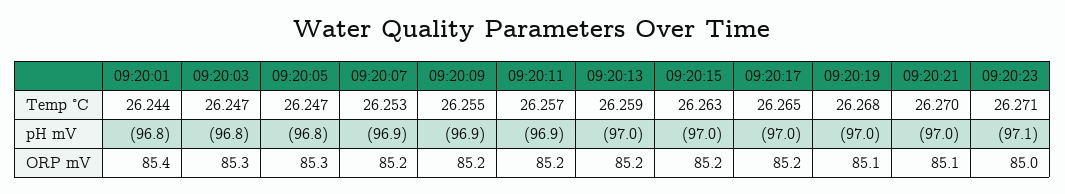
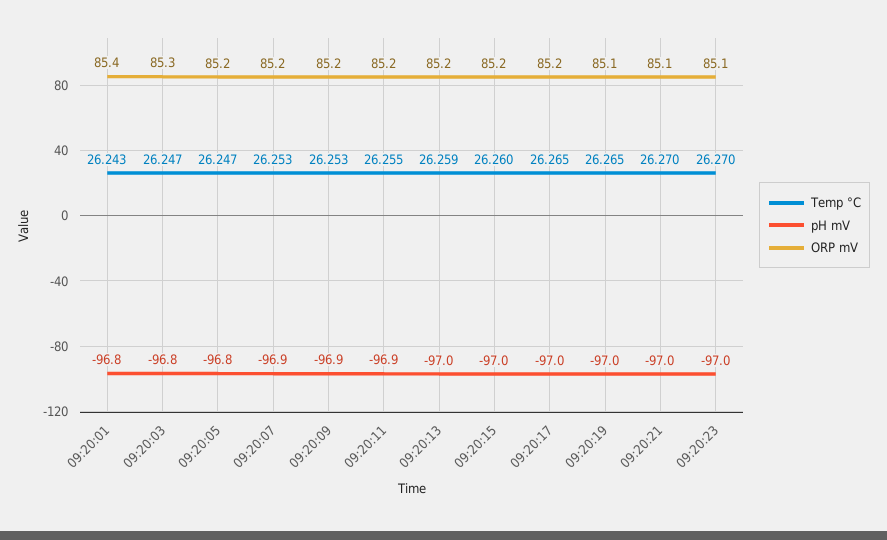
  {
    "Temp °C": {
-     "09:20:01": 26.244,
+     "09:20:01": 26.243,
      "09:20:03": 26.247,
      "09:20:05": 26.247,
      "09:20:07": 26.253,
-     "09:20:09": 26.255,
+     "09:20:09": 26.253,
-     "09:20:11": 26.257,
+     "09:20:11": 26.255,
      "09:20:13": 26.259,
-     "09:20:15": 26.263,
+     "09:20:15": 26.26,
      "09:20:17": 26.265,
-     "09:20:19": 26.268,
+     "09:20:19": 26.265,
      "09:20:21": 26.27,
-     "09:20:23": 26.271
+     "09:20:23": 26.27
    },
    "pH mV": {
      "09:20:01": -96.8,
      "09:20:03": -96.8,
      "09:20:05": -96.8,
      "09:20:07": -96.9,
      "09:20:09": -96.9,
      "09:20:11": -96.9,
      "09:20:13": -97,
      "09:20:15": -97,
      "09:20:17": -97,
      "09:20:19": -97,
      "09:20:21": -97,
-     "09:20:23": -97.1
+     "09:20:23": -97
    },
    "ORP mV": {
      "09:20:01": 85.4,
      "09:20:03": 85.3,
-     "09:20:05": 85.3,
+     "09:20:05": 85.2,
      "09:20:07": 85.2,
      "09:20:09": 85.2,
      "09:20:11": 85.2,
      "09:20:13": 85.2,
      "09:20:15": 85.2,
      "09:20:17": 85.2,
      "09:20:19": 85.1,
      "09:20:21": 85.1,
-     "09:20:23": 85
+     "09:20:23": 85.1
    }
  }

